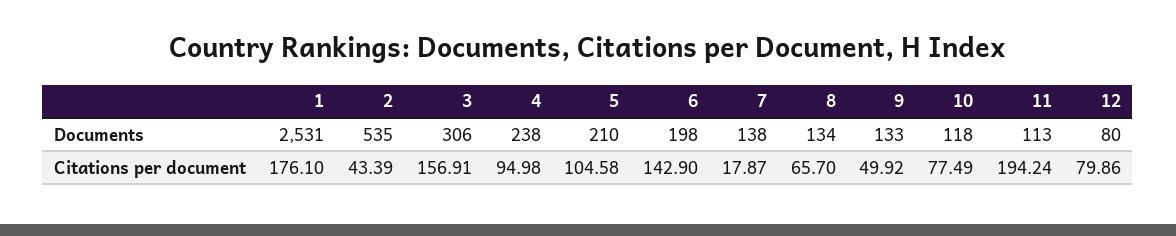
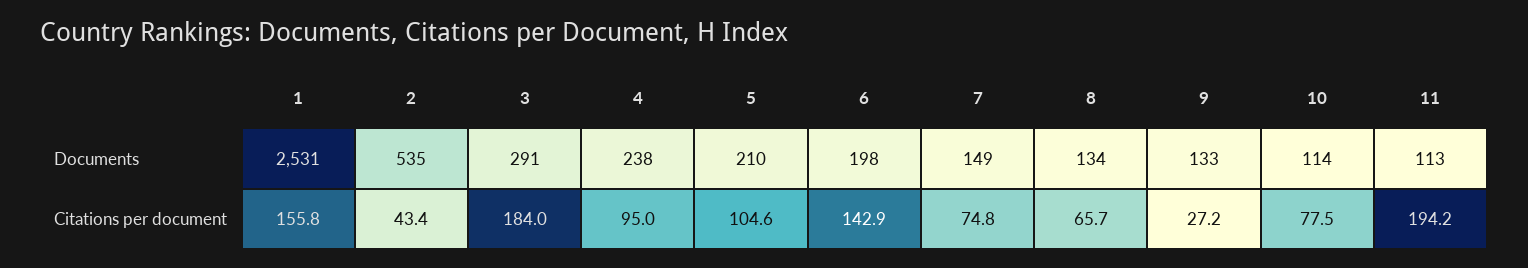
  {
    "1": {
      "Documents": 2531,
-     "Citations per document": 176.1
+     "Citations per document": 155.8
    },
    "2": {
      "Documents": 535,
      "Citations per document": 43.39
    },
    "3": {
-     "Documents": 306,
+     "Documents": 291,
-     "Citations per document": 156.91
+     "Citations per document": 184
    },
    "4": {
      "Documents": 238,
      "Citations per document": 94.98
    },
    "5": {
      "Documents": 210,
      "Citations per document": 104.58
    },
    "6": {
      "Documents": 198,
      "Citations per document": 142.9
    },
    "7": {
-     "Documents": 138,
+     "Documents": 149,
-     "Citations per document": 17.87
+     "Citations per document": 74.8
    },
    "8": {
      "Documents": 134,
      "Citations per document": 65.7
    },
    "9": {
      "Documents": 133,
-     "Citations per document": 49.92
+     "Citations per document": 27.2
    },
    "10": {
-     "Documents": 118,
+     "Documents": 114,
      "Citations per document": 77.49
    },
    "11": {
      "Documents": 113,
      "Citations per document": 194.24
-   },
+   }
-   "12": {
-     "Documents": 80,
-     "Citations per document": 79.86
-   }
  }

